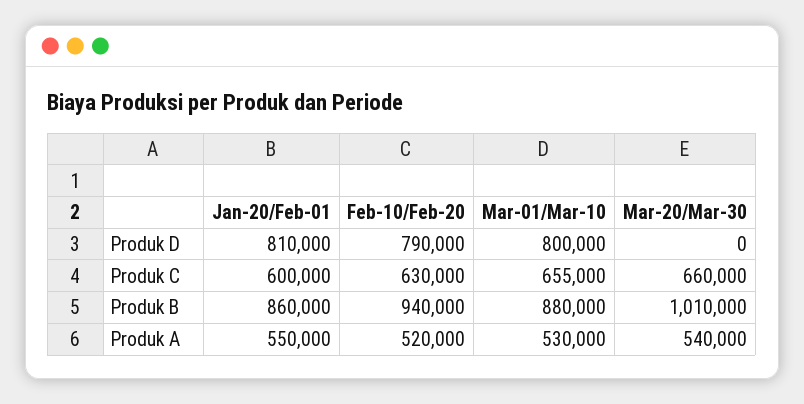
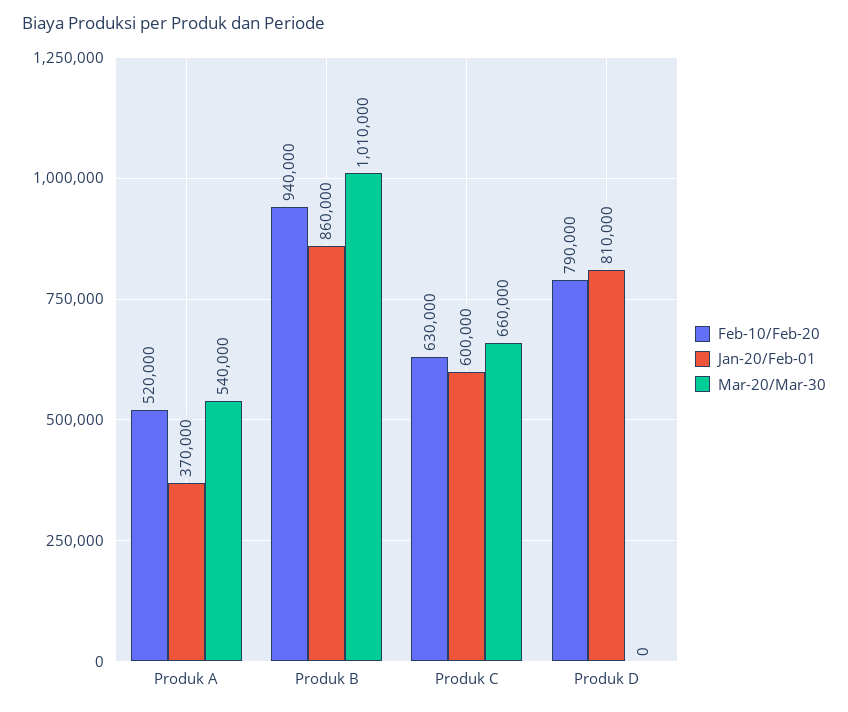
  {
    "Jan-20/Feb-01": {
      "Produk D": 810000,
      "Produk C": 600000,
      "Produk B": 860000,
-     "Produk A": 550000
+     "Produk A": 370000
    },
    "Feb-10/Feb-20": {
      "Produk D": 790000,
      "Produk C": 630000,
      "Produk B": 940000,
      "Produk A": 520000
    },
-   "Mar-01/Mar-10": {
-     "Produk D": 800000,
-     "Produk C": 655000,
-     "Produk B": 880000,
-     "Produk A": 530000
-   },
    "Mar-20/Mar-30": {
      "Produk D": 0,
      "Produk C": 660000,
      "Produk B": 1010000,
      "Produk A": 540000
    }
  }

